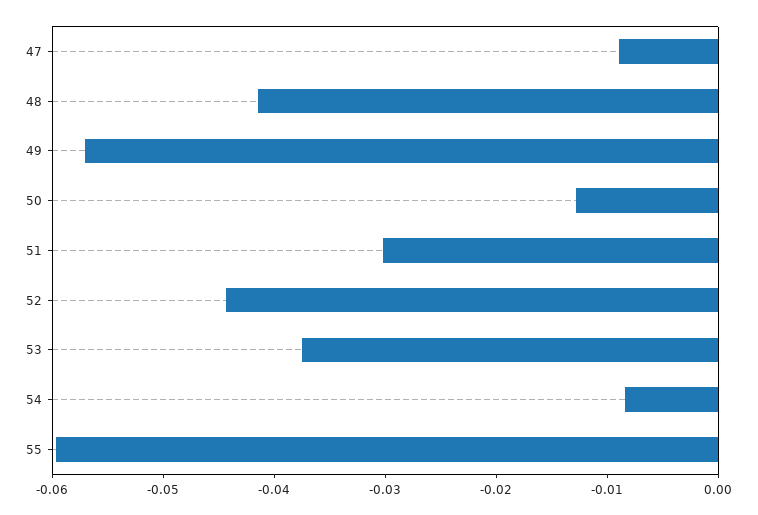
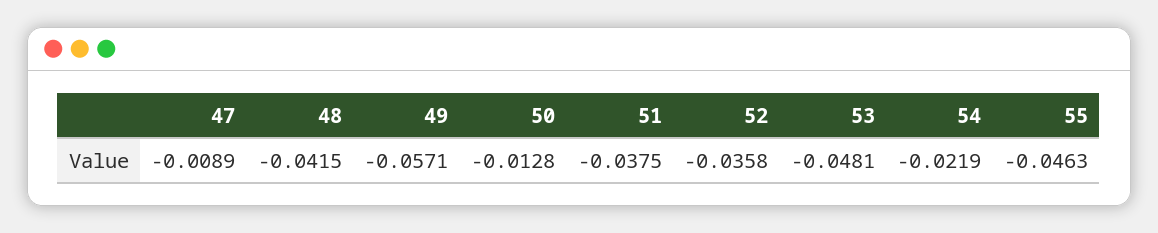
  {
    "47": -0.0089,
    "48": -0.0415,
    "49": -0.0571,
    "50": -0.0128,
-   "51": -0.03,
+   "51": -0.0375,
-   "52": -0.044,
+   "52": -0.0358,
-   "53": -0.038,
+   "53": -0.0481,
-   "54": -0.008,
+   "54": -0.0219,
-   "55": -0.06
+   "55": -0.0463
  }

